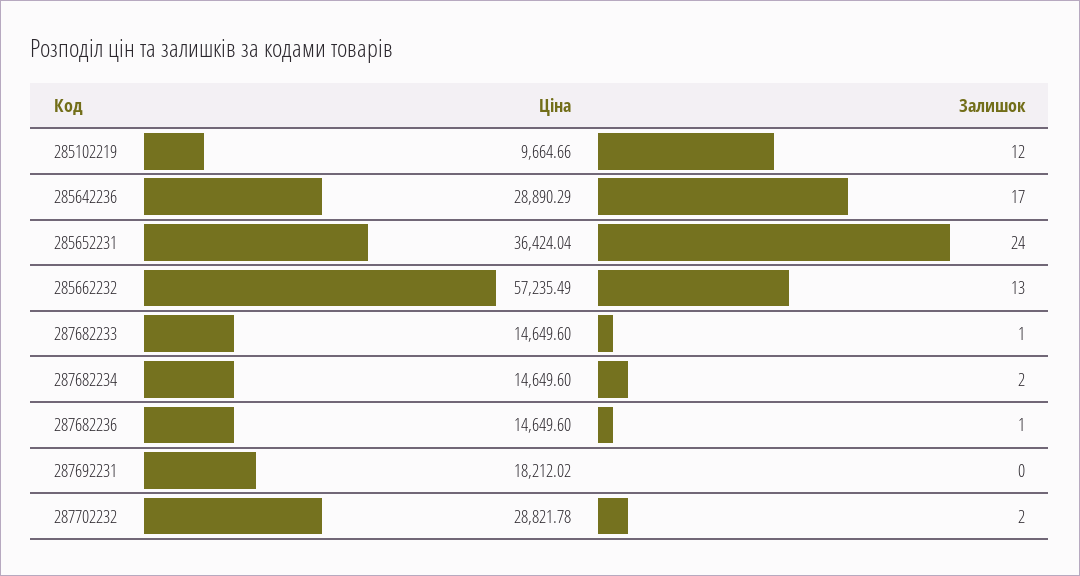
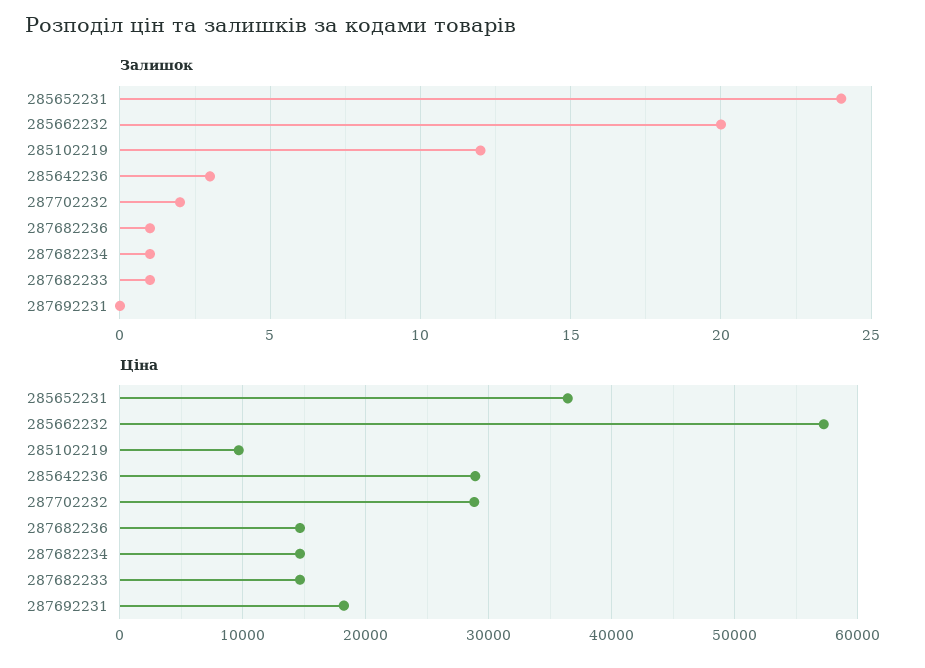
  {
    "Ціна": {
      "285102219": 9664.66,
      "285642236": 28890.29,
      "285652231": 36424.04,
      "285662232": 57235.49,
      "287682233": 14649.6,
      "287682234": 14649.6,
      "287682236": 14649.6,
      "287692231": 18212.02,
      "287702232": 28821.78
    },
    "Залишок": {
      "285102219": 12,
-     "285642236": 17,
+     "285642236": 3,
      "285652231": 24,
-     "285662232": 13,
+     "285662232": 20,
      "287682233": 1,
-     "287682234": 2,
+     "287682234": 1,
      "287682236": 1,
      "287692231": 0,
      "287702232": 2
    }
  }

